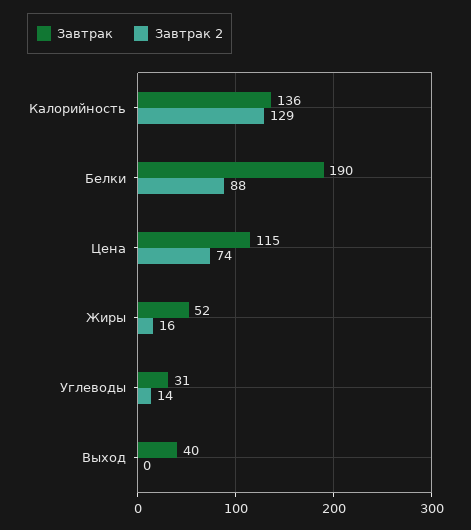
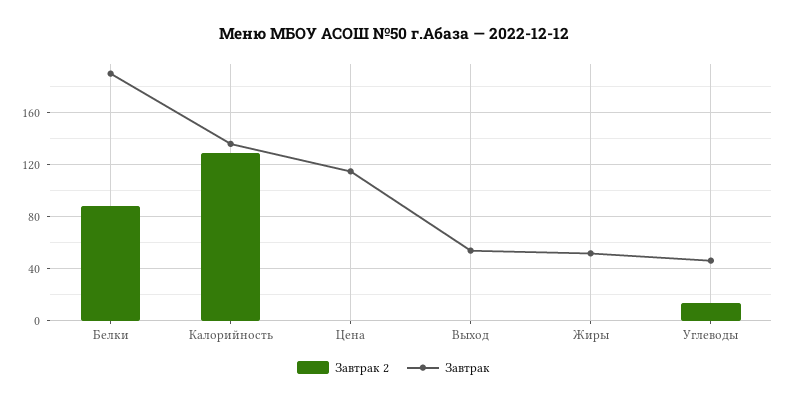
  {
    "Завтрак": {
      "Калорийность": 136,
      "Белки": 190,
      "Цена": 115,
      "Жиры": 52,
-     "Углеводы": 31,
+     "Углеводы": 45,
-     "Выход": 40
+     "Выход": 55
    },
    "Завтрак 2": {
      "Калорийность": 129,
      "Белки": 88,
-     "Цена": 74,
+     "Цена": 0,
-     "Жиры": 16,
+     "Жиры": 0,
      "Углеводы": 14,
      "Выход": 0
    }
  }

